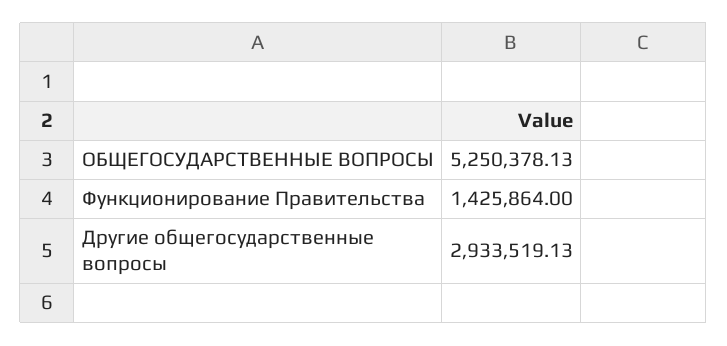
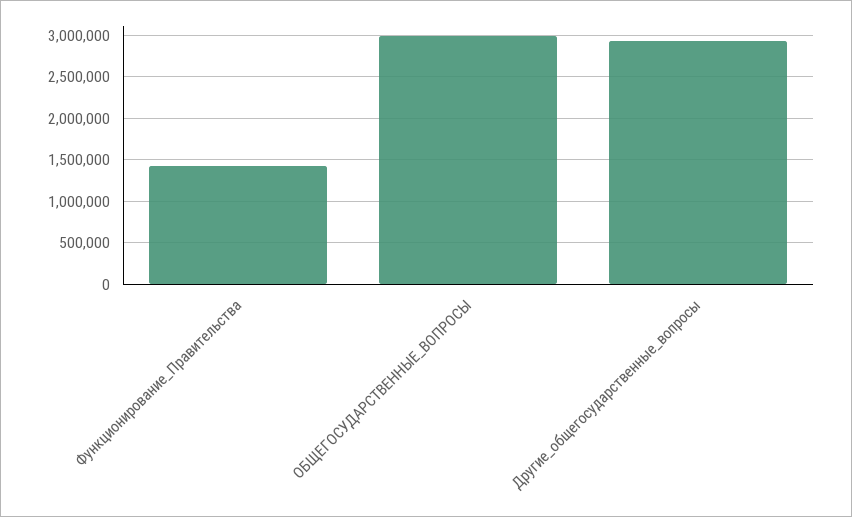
  {
-   "ОБЩЕГОСУДАРСТВЕННЫЕ ВОПРОСЫ": 5250378.13,
+   "ОБЩЕГОСУДАРСТВЕННЫЕ ВОПРОСЫ": 3000000,
    "Функционирование Правительства": 1425864,
    "Другие общегосударственные вопросы": 2933519.13
  }

